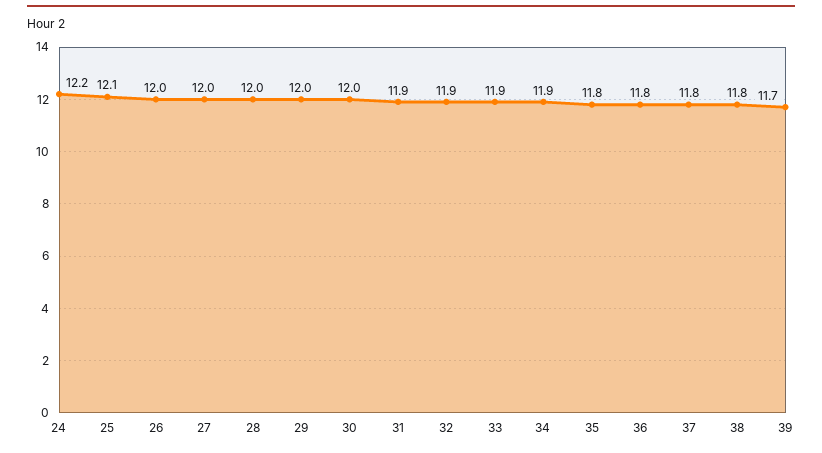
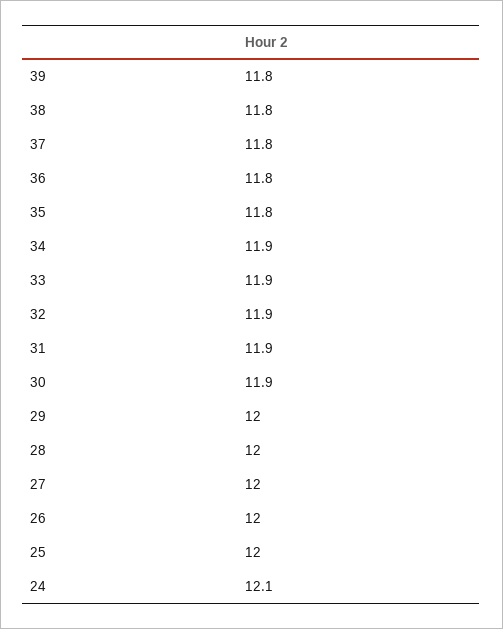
  {
-   "24": 12.2,
+   "24": 12.1,
-   "25": 12.1,
+   "25": 12,
    "26": 12,
    "27": 12,
    "28": 12,
    "29": 12,
-   "30": 12,
+   "30": 11.9,
    "31": 11.9,
    "32": 11.9,
    "33": 11.9,
    "34": 11.9,
    "35": 11.8,
    "36": 11.8,
    "37": 11.8,
    "38": 11.8,
-   "39": 11.7
+   "39": 11.8
  }

